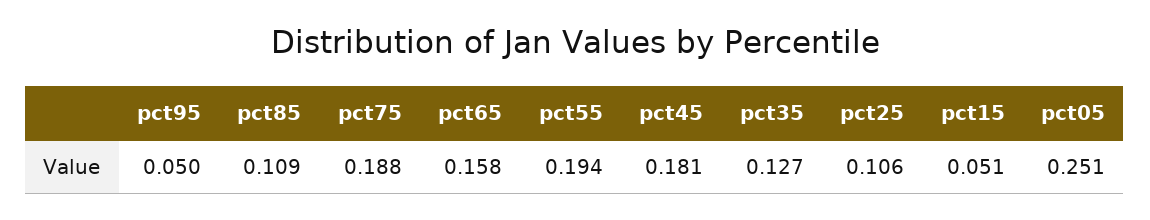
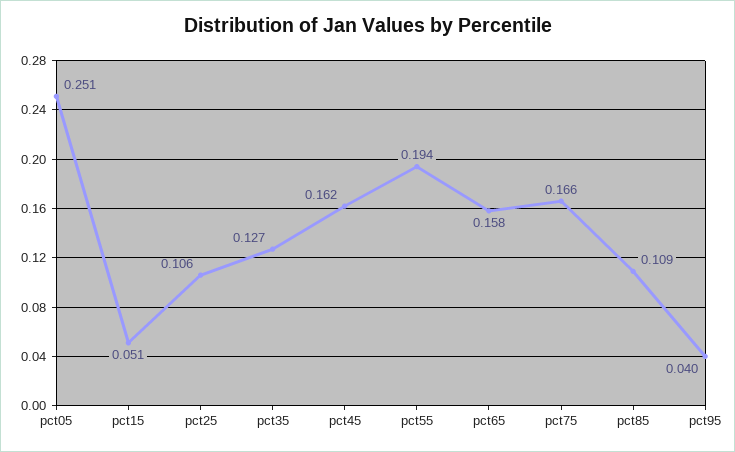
  {
-   "pct95": 0.05,
+   "pct95": 0.04,
    "pct85": 0.109,
-   "pct75": 0.188,
+   "pct75": 0.166,
    "pct65": 0.158,
    "pct55": 0.194,
-   "pct45": 0.181,
+   "pct45": 0.162,
    "pct35": 0.127,
    "pct25": 0.106,
    "pct15": 0.051,
    "pct05": 0.251
  }

